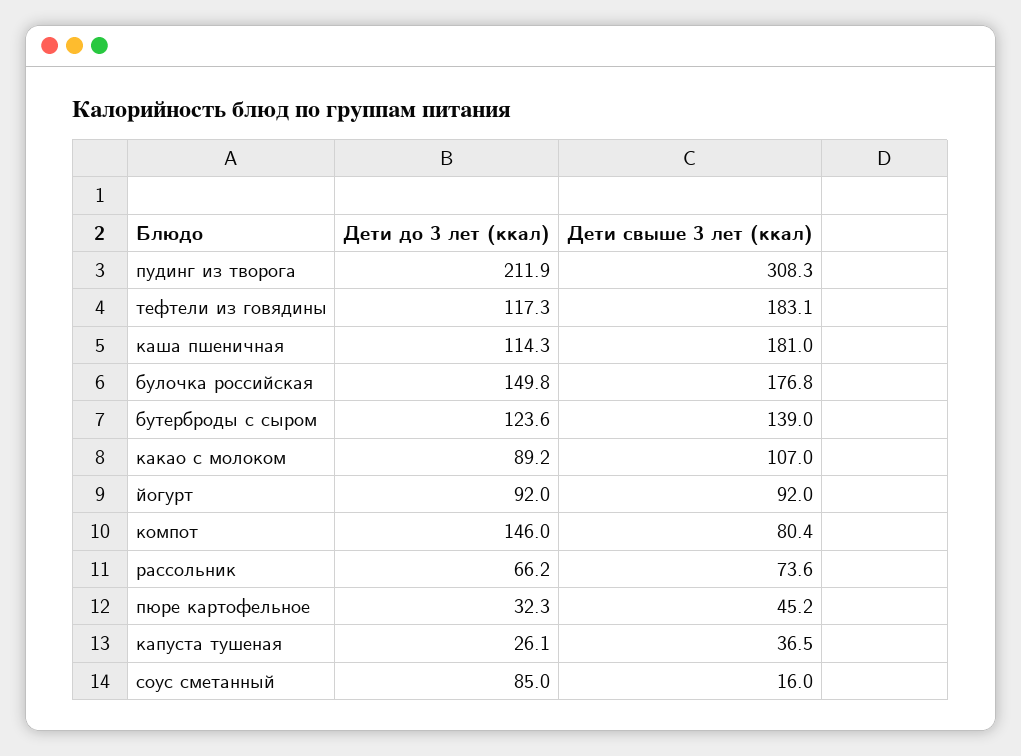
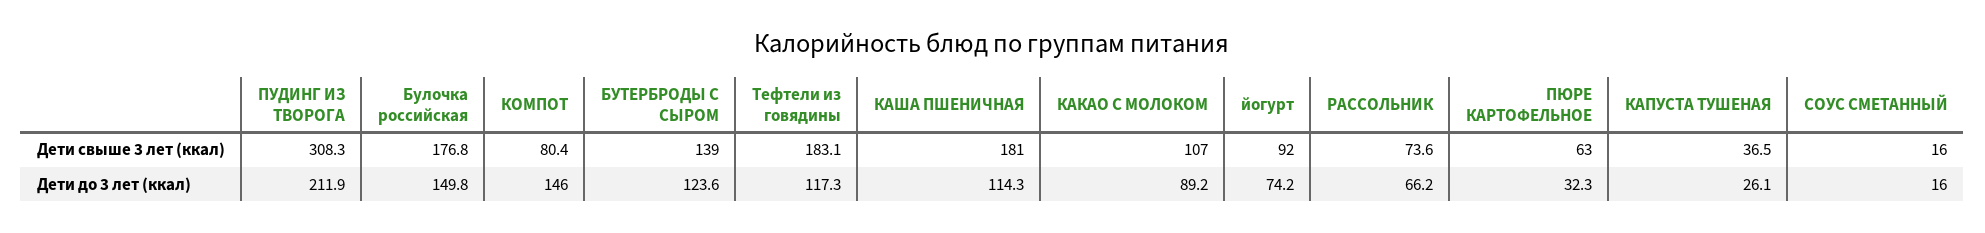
  {
    "Дети до 3 лет (ккал)": {
      "пудинг из творога": 211.9,
      "тефтели из говядины": 117.3,
      "каша пшеничная": 114.3,
      "булочка российская": 149.8,
      "бутерброды с сыром": 123.6,
      "какао с молоком": 89.2,
-     "йогурт": 92,
+     "йогурт": 74.2,
      "компот": 146,
      "рассольник": 66.2,
      "пюре картофельное": 32.3,
      "капуста тушеная": 26.1,
-     "соус сметанный": 85
+     "соус сметанный": 16
    },
    "Дети свыше 3 лет (ккал)": {
      "пудинг из творога": 308.3,
      "тефтели из говядины": 183.1,
      "каша пшеничная": 181,
      "булочка российская": 176.8,
      "бутерброды с сыром": 139,
      "какао с молоком": 107,
      "йогурт": 92,
      "компот": 80.4,
      "рассольник": 73.6,
-     "пюре картофельное": 45.2,
+     "пюре картофельное": 63,
      "капуста тушеная": 36.5,
      "соус сметанный": 16
    }
  }

